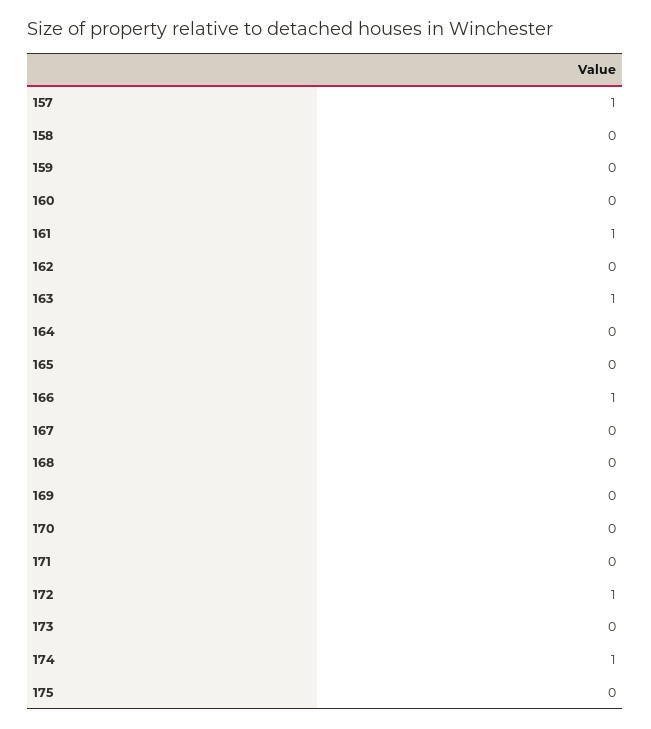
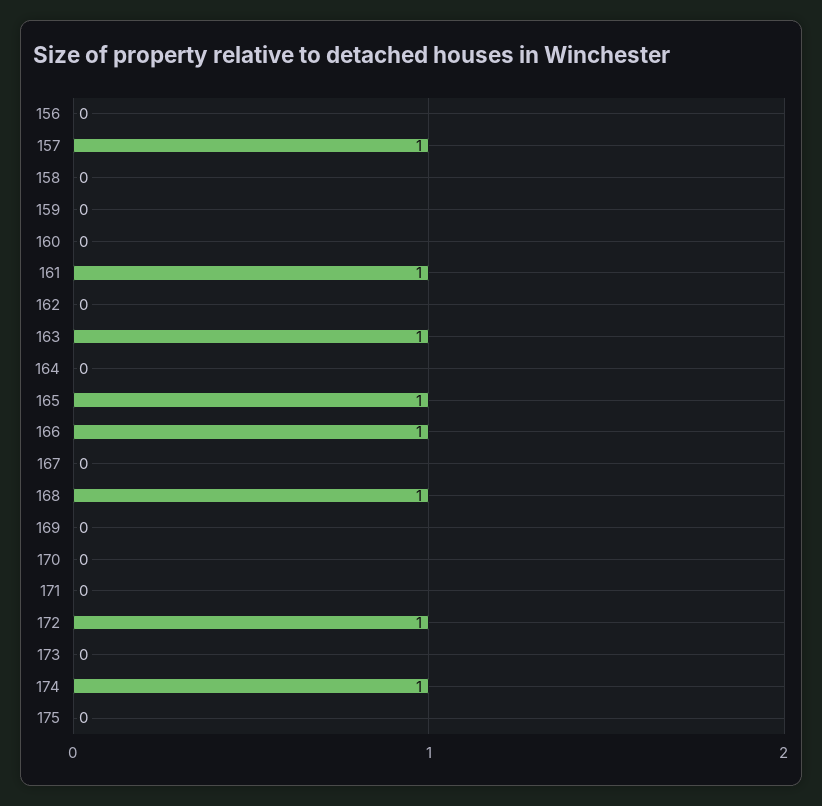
  {
    "157": 1,
    "158": 0,
    "159": 0,
    "160": 0,
    "161": 1,
    "162": 0,
    "163": 1,
    "164": 0,
-   "165": 0,
+   "165": 1,
    "166": 1,
    "167": 0,
-   "168": 0,
+   "168": 1,
    "169": 0,
    "170": 0,
    "171": 0,
    "172": 1,
    "173": 0,
    "174": 1,
-   "175": 0
+   "175": 0,
+   "156": 0
  }

